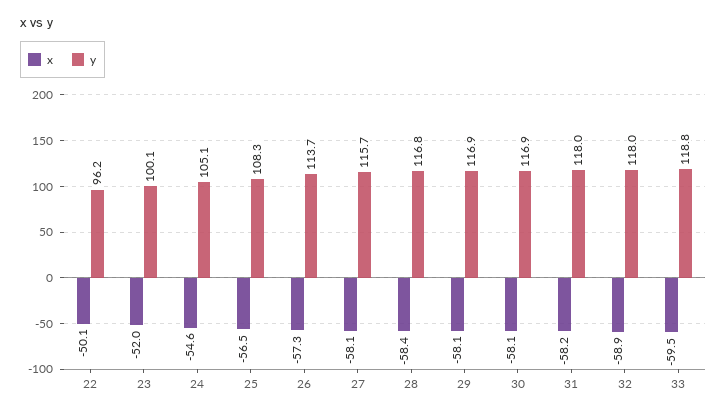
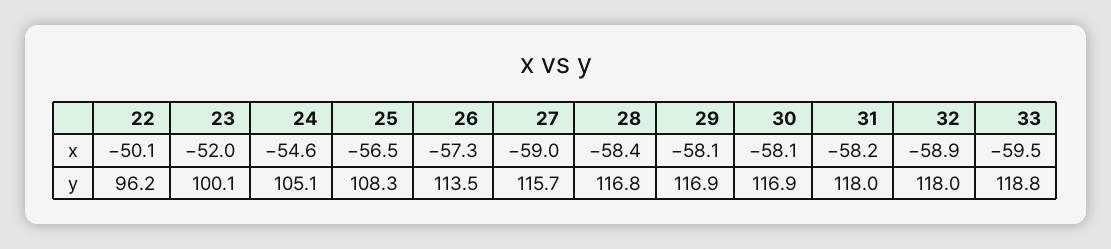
  {
    "x": {
      "22": -50.1,
      "23": -52,
      "24": -54.6,
      "25": -56.5,
      "26": -57.3,
-     "27": -58.1,
+     "27": -59,
      "28": -58.4,
      "29": -58.1,
      "30": -58.1,
      "31": -58.2,
      "32": -58.9,
      "33": -59.5
    },
    "y": {
      "22": 96.2,
      "23": 100.1,
      "24": 105.1,
      "25": 108.3,
-     "26": 113.7,
+     "26": 113.5,
      "27": 115.7,
      "28": 116.8,
      "29": 116.9,
      "30": 116.9,
      "31": 118,
      "32": 118,
      "33": 118.8
    }
  }

